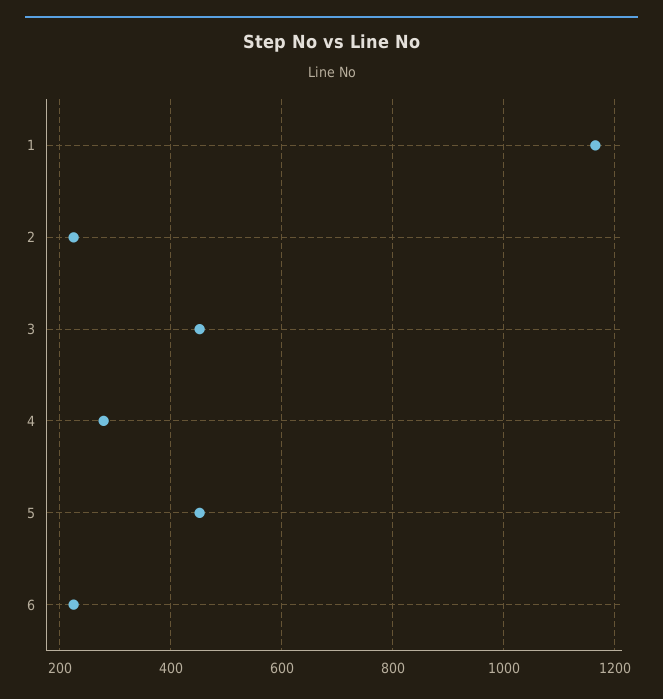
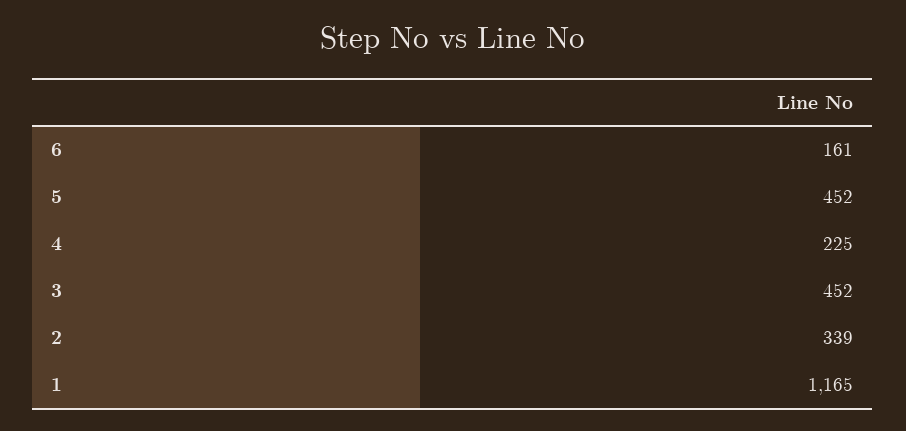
  {
    "1": 1165,
-   "2": 220,
+   "2": 339,
    "3": 452,
-   "4": 280,
+   "4": 225,
    "5": 452,
-   "6": 220
+   "6": 161
  }

